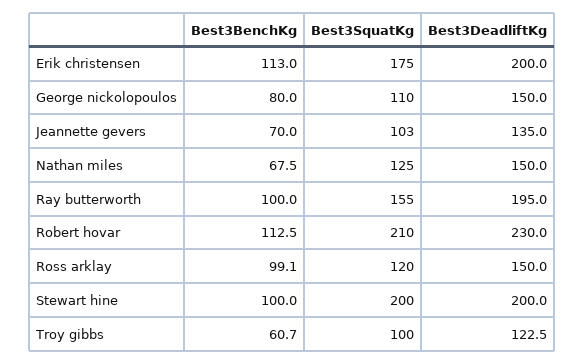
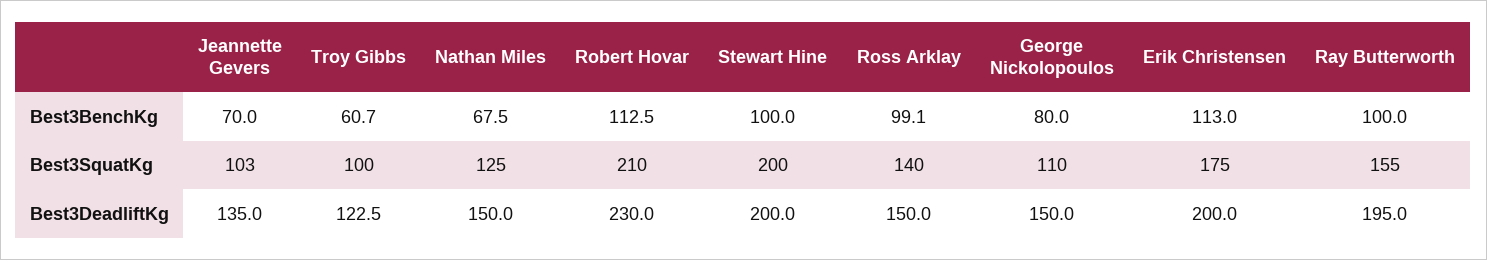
  {
    "Best3BenchKg": {
      "Erik christensen": 113,
      "George nickolopoulos": 80,
      "Jeannette gevers": 70,
      "Nathan miles": 67.5,
      "Ray butterworth": 100,
      "Robert hovar": 112.5,
      "Ross arklay": 99.1,
      "Stewart hine": 100,
      "Troy gibbs": 60.7
    },
    "Best3SquatKg": {
      "Erik christensen": 175,
      "George nickolopoulos": 110,
      "Jeannette gevers": 103,
      "Nathan miles": 125,
      "Ray butterworth": 155,
      "Robert hovar": 210,
-     "Ross arklay": 120,
+     "Ross arklay": 140,
      "Stewart hine": 200,
      "Troy gibbs": 100
    },
    "Best3DeadliftKg": {
      "Erik christensen": 200,
      "George nickolopoulos": 150,
      "Jeannette gevers": 135,
      "Nathan miles": 150,
      "Ray butterworth": 195,
      "Robert hovar": 230,
      "Ross arklay": 150,
      "Stewart hine": 200,
      "Troy gibbs": 122.5
    }
  }

